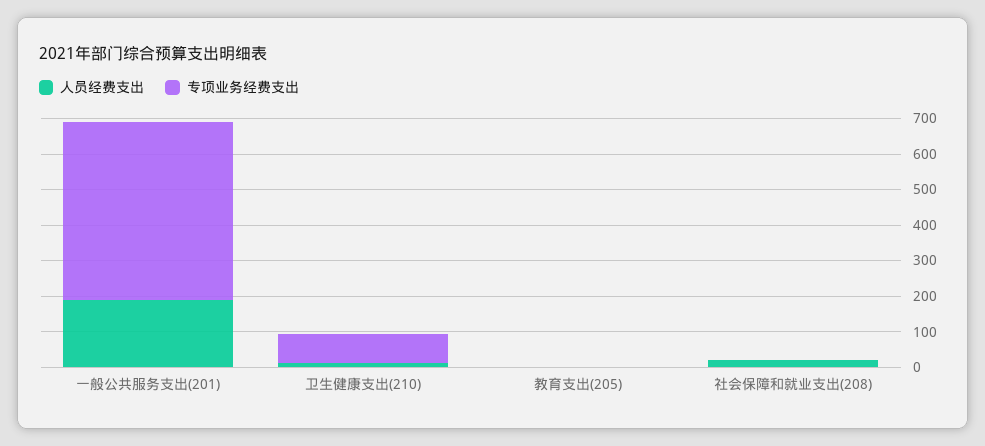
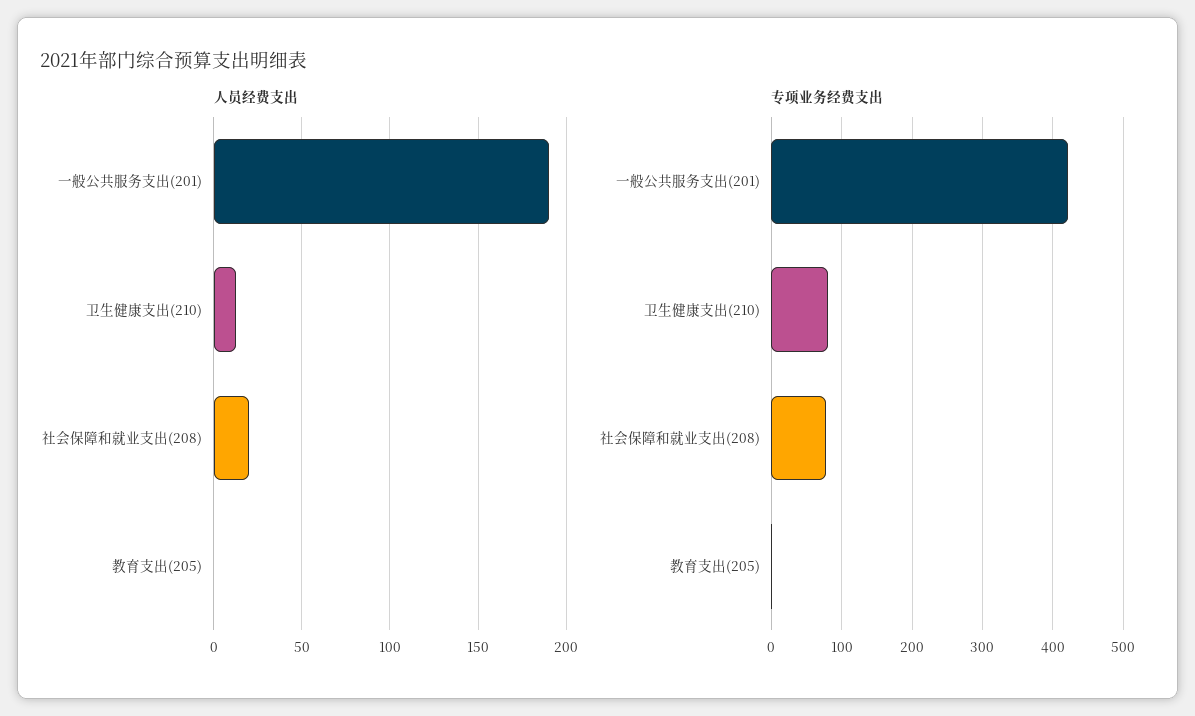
  {
    "人员经费支出": {
      "一般公共服务支出(201)": 190,
      "卫生健康支出(210)": 15,
      "教育支出(205)": 0,
      "社会保障和就业支出(208)": 20
    },
    "专项业务经费支出": {
-     "一般公共服务支出(201)": 500,
+     "一般公共服务支出(201)": 420,
      "卫生健康支出(210)": 80,
      "教育支出(205)": 0,
-     "社会保障和就业支出(208)": 0
+     "社会保障和就业支出(208)": 80
    }
  }

